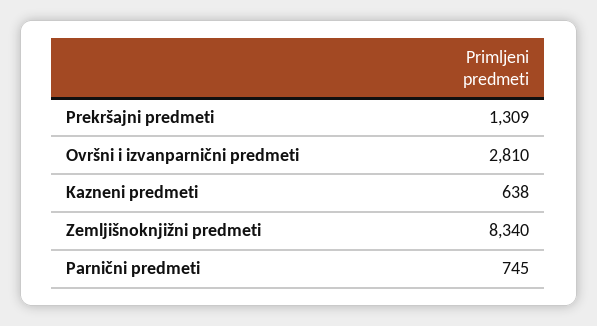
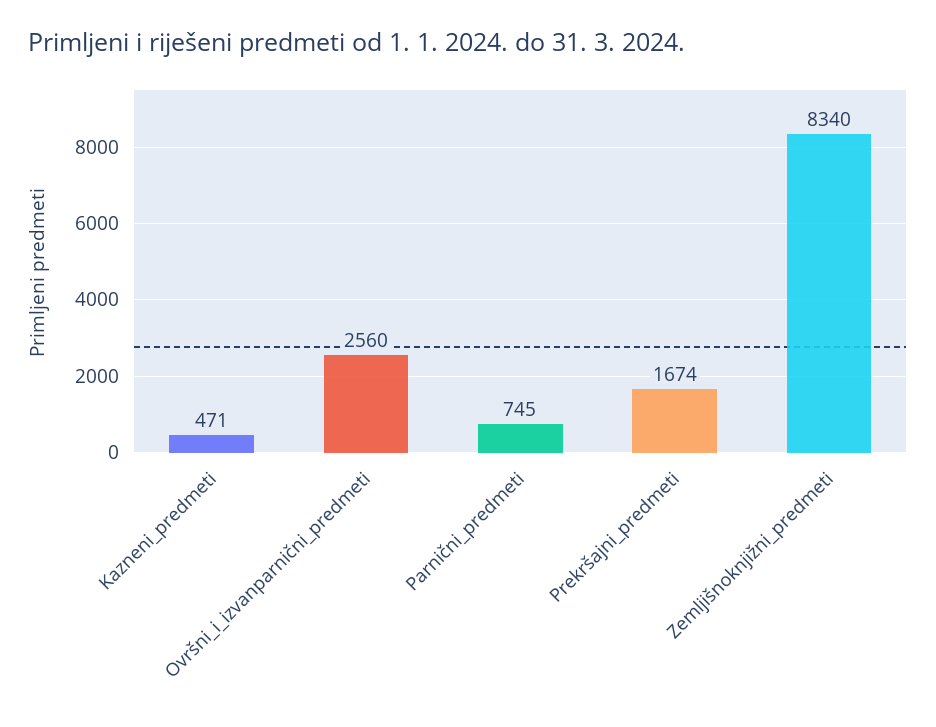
  {
-   "Prekršajni predmeti": 1309,
+   "Prekršajni predmeti": 1674,
-   "Ovršni i izvanparnični predmeti": 2810,
+   "Ovršni i izvanparnični predmeti": 2560,
-   "Kazneni predmeti": 638,
+   "Kazneni predmeti": 471,
    "Zemljišnoknjižni predmeti": 8340,
    "Parnični predmeti": 745
  }

